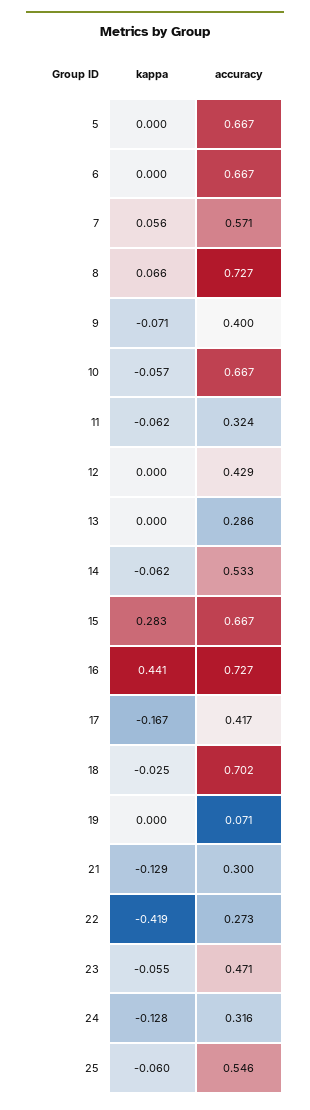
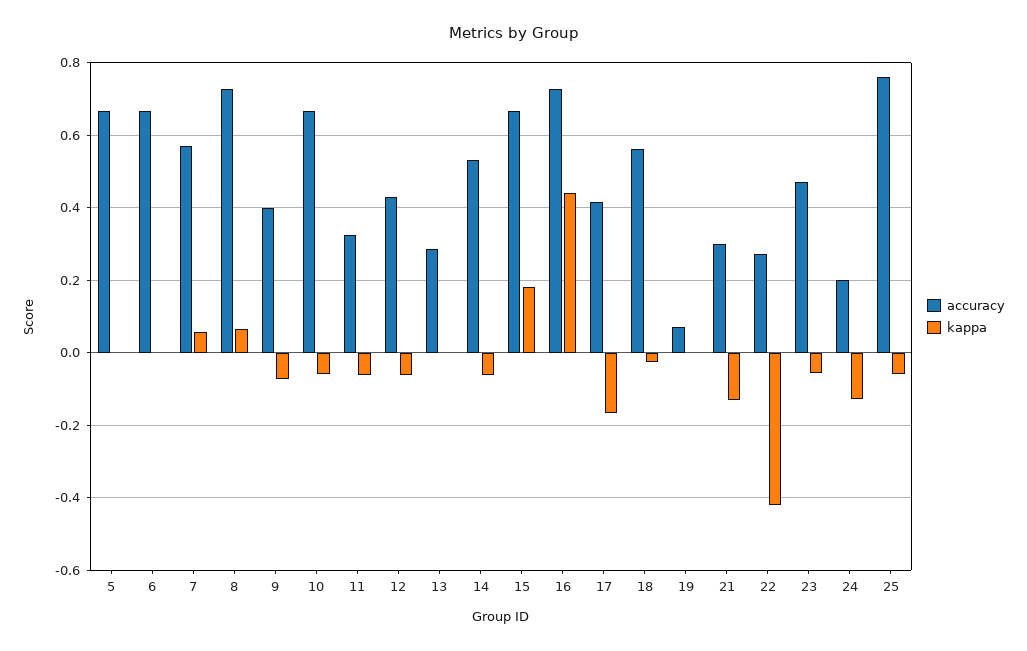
  {
    "kappa": {
      "5": 0,
      "6": 0,
      "7": 0.056,
      "8": 0.066,
      "9": -0.071,
      "10": -0.057,
      "11": -0.062,
-     "12": 0,
+     "12": -0.06,
      "13": 0,
      "14": -0.062,
-     "15": 0.283,
+     "15": 0.18,
      "16": 0.441,
      "17": -0.167,
      "18": -0.025,
      "19": 0,
      "21": -0.129,
      "22": -0.419,
      "23": -0.055,
      "24": -0.128,
      "25": -0.06
    },
    "accuracy": {
      "5": 0.667,
      "6": 0.667,
      "7": 0.571,
      "8": 0.727,
      "9": 0.4,
      "10": 0.667,
      "11": 0.324,
      "12": 0.429,
      "13": 0.286,
      "14": 0.533,
      "15": 0.667,
      "16": 0.727,
      "17": 0.417,
-     "18": 0.702,
+     "18": 0.56,
      "19": 0.071,
      "21": 0.3,
      "22": 0.273,
      "23": 0.471,
-     "24": 0.316,
+     "24": 0.2,
-     "25": 0.546
+     "25": 0.76
    }
  }

